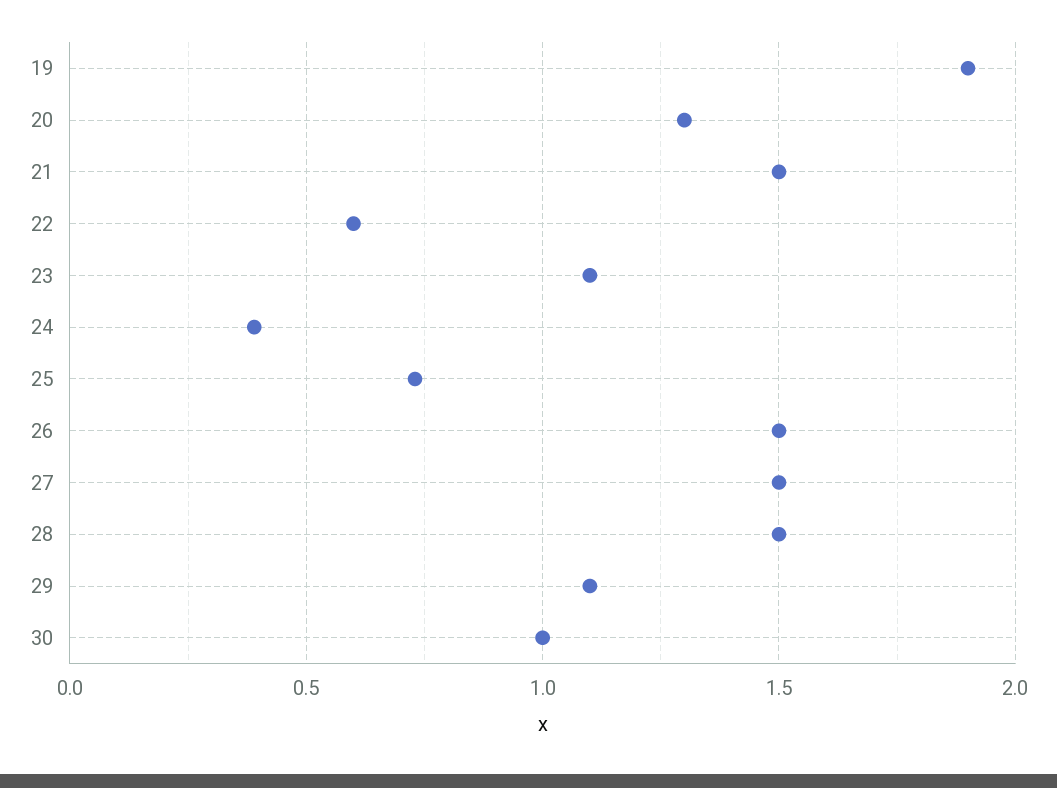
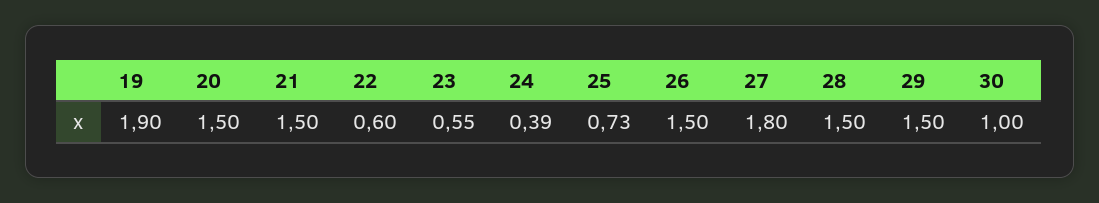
  {
    "19": 1.9,
-   "20": 1.3,
+   "20": 1.5,
    "21": 1.5,
    "22": 0.6,
-   "23": 1.1,
+   "23": 0.55,
    "24": 0.39,
    "25": 0.73,
    "26": 1.5,
-   "27": 1.5,
+   "27": 1.8,
    "28": 1.5,
-   "29": 1.1,
+   "29": 1.5,
    "30": 1
  }

